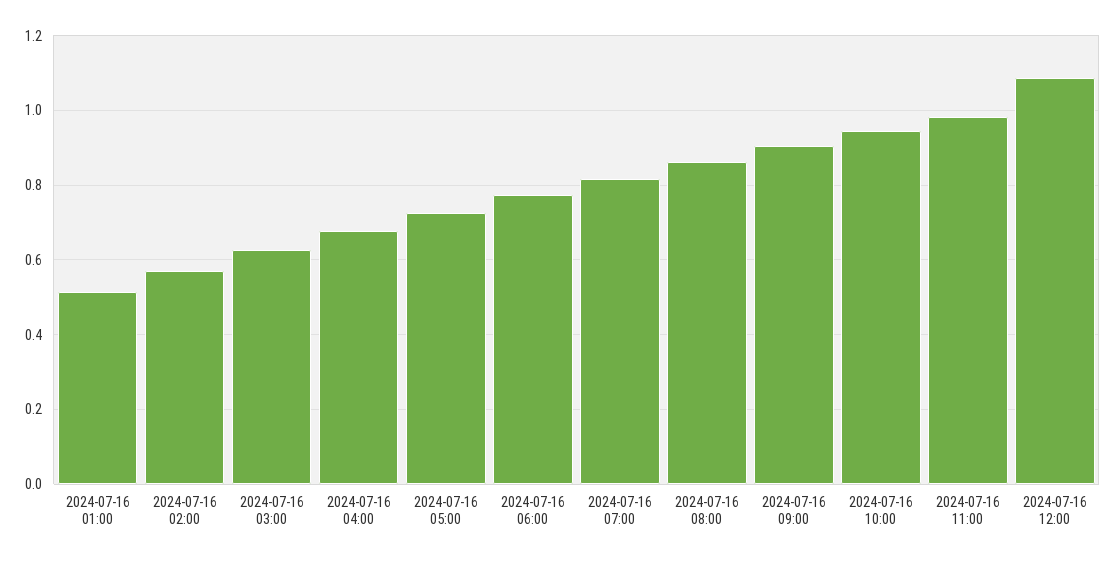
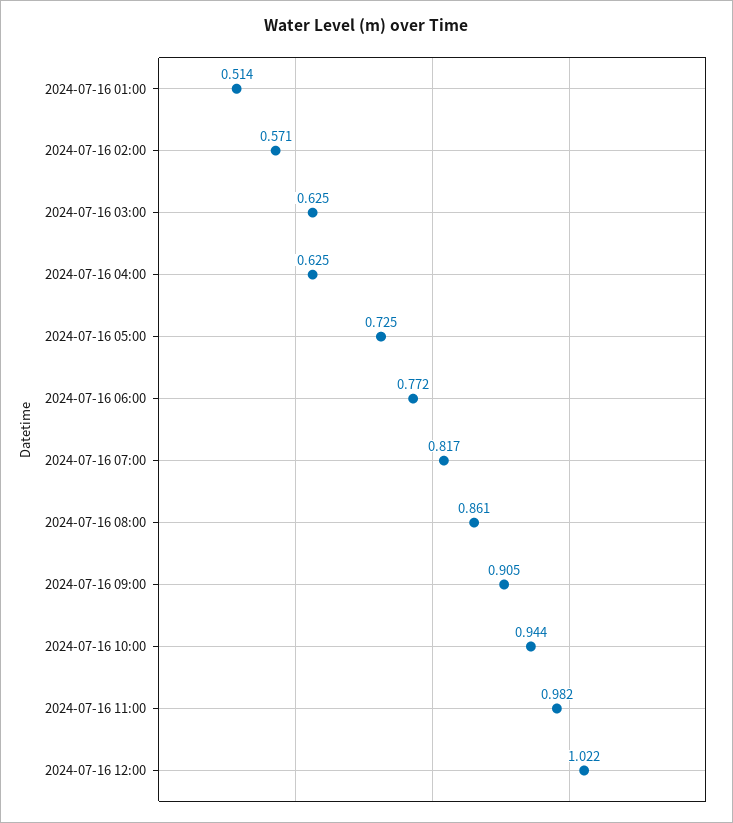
  {
    "2024-07-16 01:00": 0.514,
    "2024-07-16 02:00": 0.571,
    "2024-07-16 03:00": 0.625,
-   "2024-07-16 04:00": 0.68,
+   "2024-07-16 04:00": 0.625,
    "2024-07-16 05:00": 0.725,
    "2024-07-16 06:00": 0.772,
    "2024-07-16 07:00": 0.817,
    "2024-07-16 08:00": 0.861,
    "2024-07-16 09:00": 0.905,
    "2024-07-16 10:00": 0.944,
    "2024-07-16 11:00": 0.982,
-   "2024-07-16 12:00": 1.08
+   "2024-07-16 12:00": 1.022
  }

